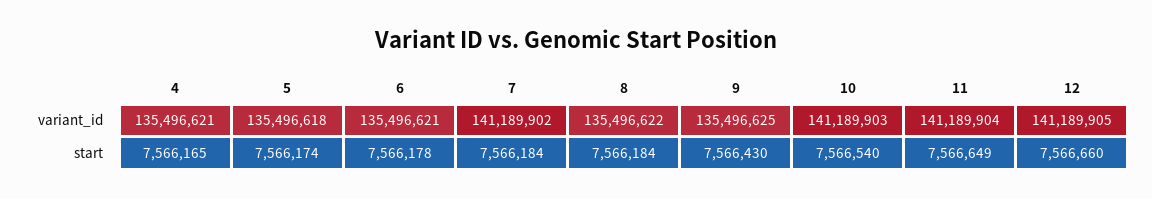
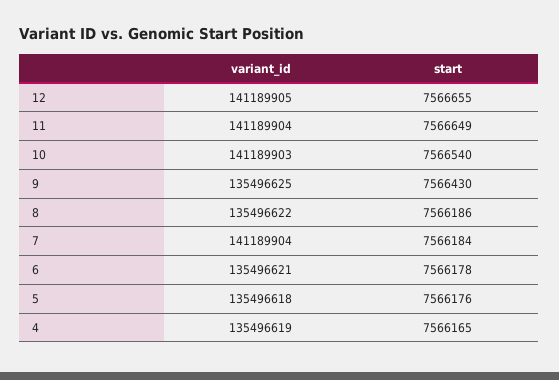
  {
    "4": {
-     "variant_id": 135496621,
+     "variant_id": 135496619,
      "start": 7566165
    },
    "5": {
      "variant_id": 135496618,
-     "start": 7566174
+     "start": 7566176
    },
    "6": {
      "variant_id": 135496621,
      "start": 7566178
    },
    "7": {
-     "variant_id": 141189902,
+     "variant_id": 141189904,
      "start": 7566184
    },
    "8": {
      "variant_id": 135496622,
-     "start": 7566184
+     "start": 7566186
    },
    "9": {
      "variant_id": 135496625,
      "start": 7566430
    },
    "10": {
      "variant_id": 141189903,
      "start": 7566540
    },
    "11": {
      "variant_id": 141189904,
      "start": 7566649
    },
    "12": {
      "variant_id": 141189905,
-     "start": 7566660
+     "start": 7566655
    }
  }

